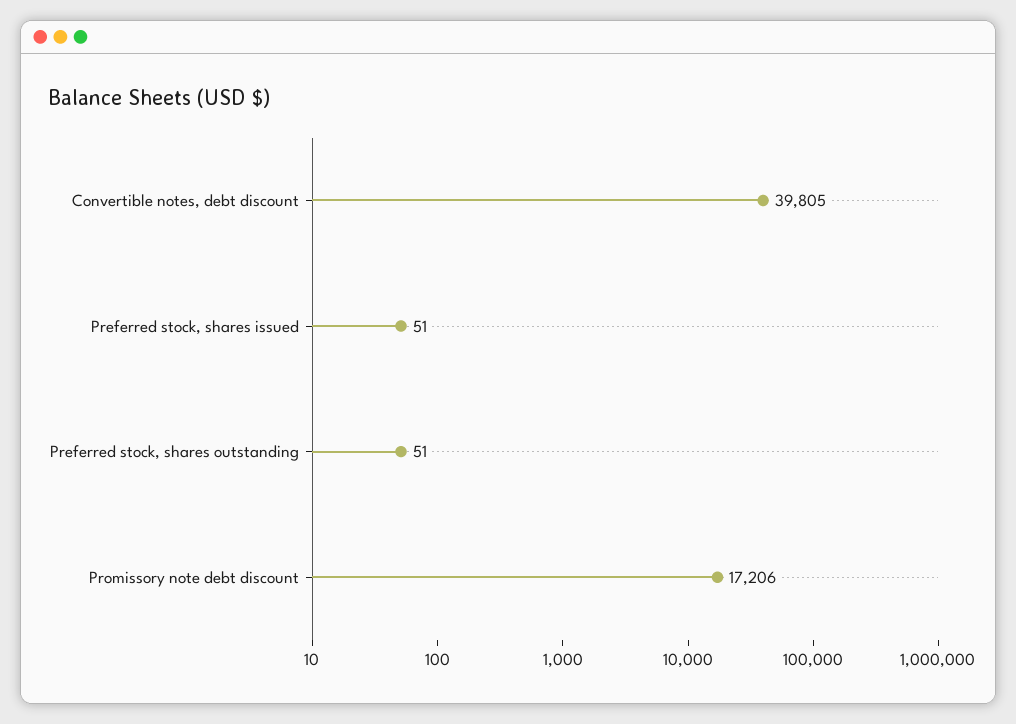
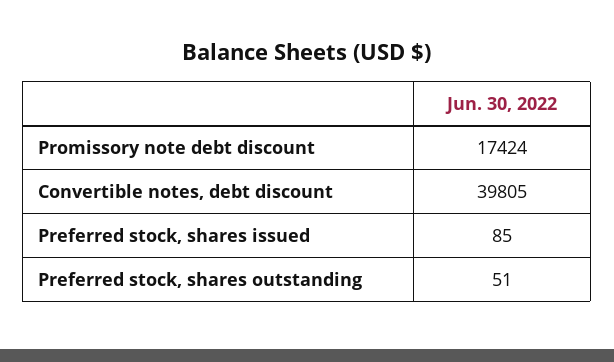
  {
    "Convertible notes, debt discount": 39805,
-   "Preferred stock, shares issued": 51,
+   "Preferred stock, shares issued": 85,
    "Preferred stock, shares outstanding": 51,
-   "Promissory note debt discount": 17206
+   "Promissory note debt discount": 17424
  }

